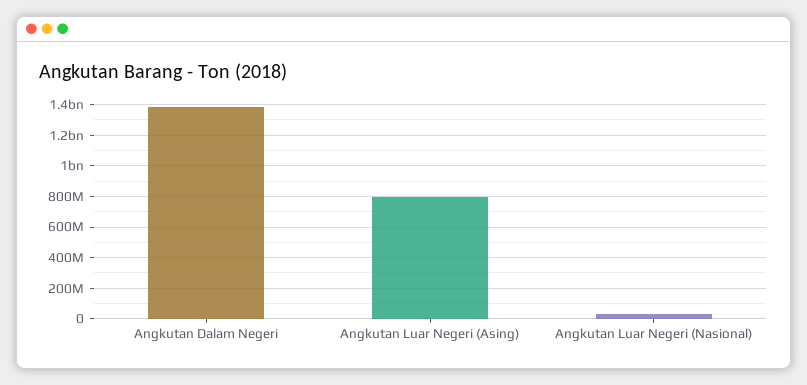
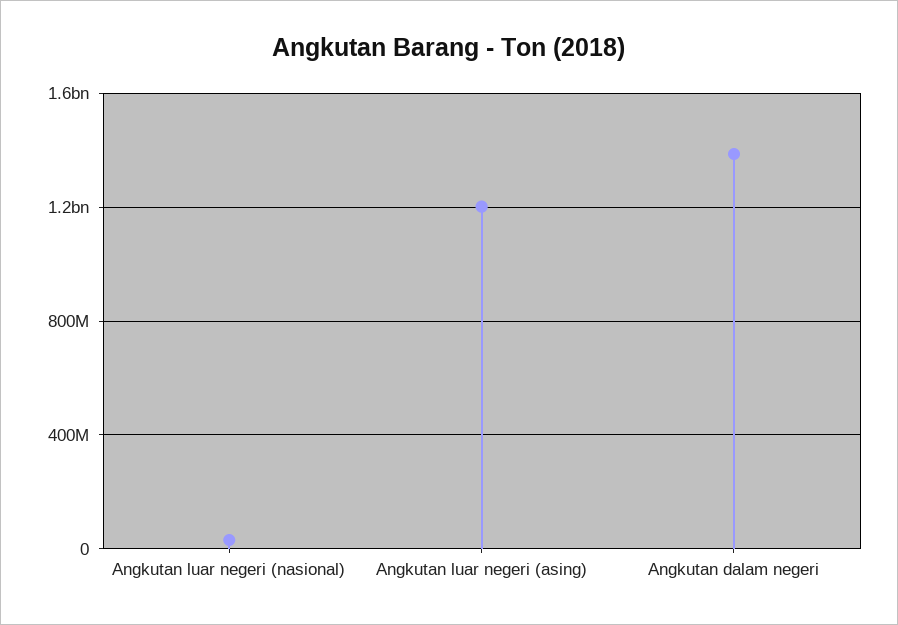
  {
    "Angkutan Dalam Negeri": 1400000000,
-   "Angkutan Luar Negeri (Asing)": 800000000,
+   "Angkutan Luar Negeri (Asing)": 1200000000,
    "Angkutan Luar Negeri (Nasional)": 50000000
  }

